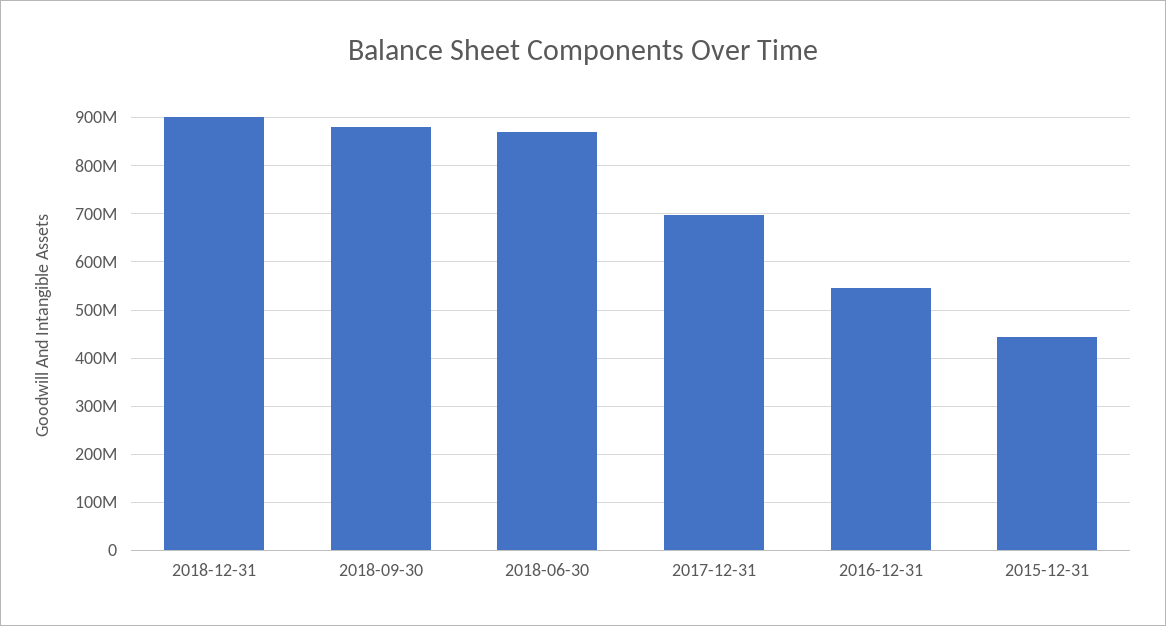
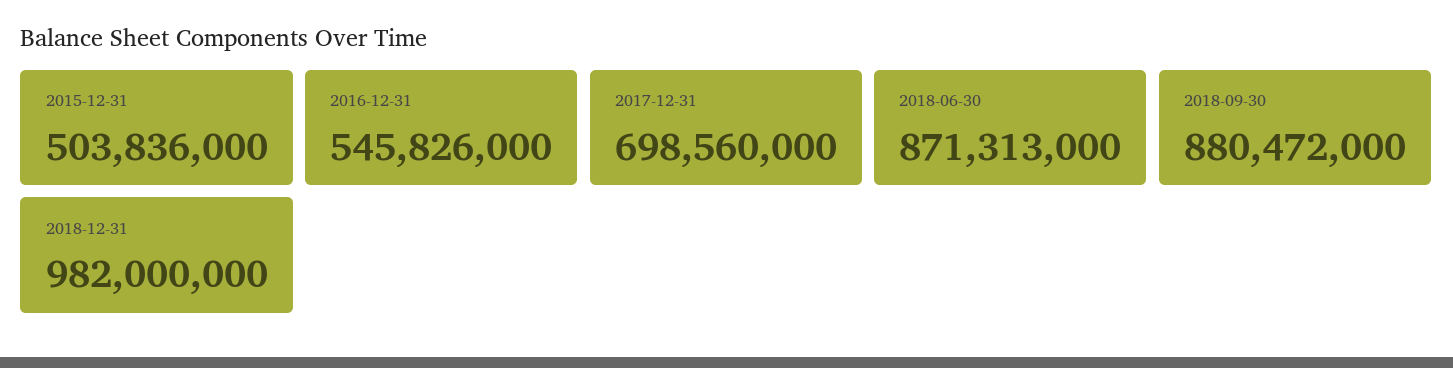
  {
-   "2018-12-31": 900000000,
+   "2018-12-31": 982000000,
    "2018-09-30": 880472000,
    "2018-06-30": 871313000,
    "2017-12-31": 698560000,
    "2016-12-31": 545826000,
-   "2015-12-31": 440000000
+   "2015-12-31": 503836000
  }

